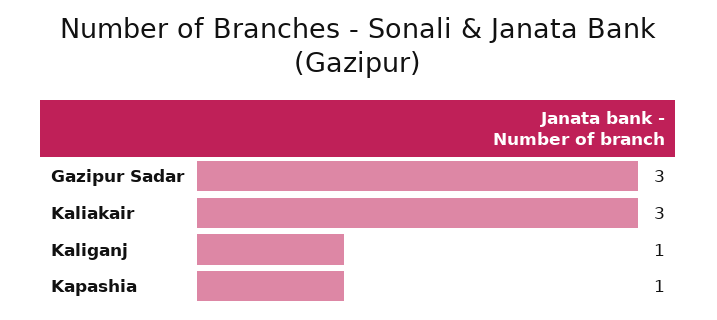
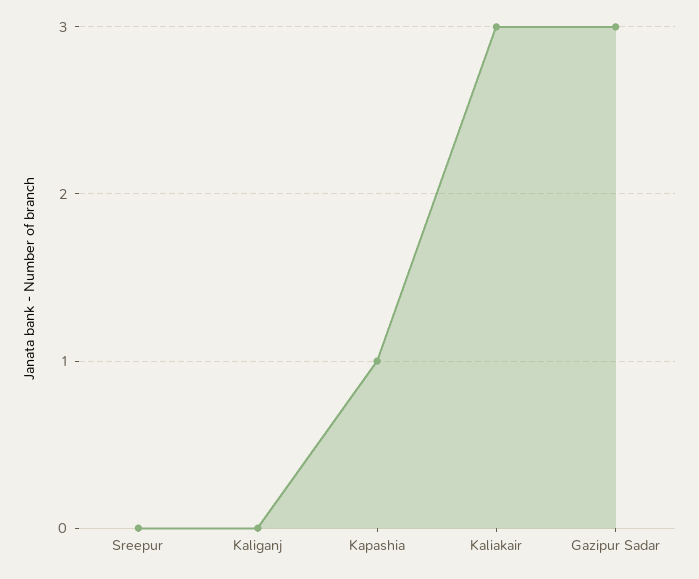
  {
    "Gazipur Sadar": 3,
    "Kaliakair": 3,
-   "Kaliganj": 1,
+   "Kaliganj": 0,
-   "Kapashia": 1
+   "Kapashia": 1,
+   "Sreepur": 0
  }

